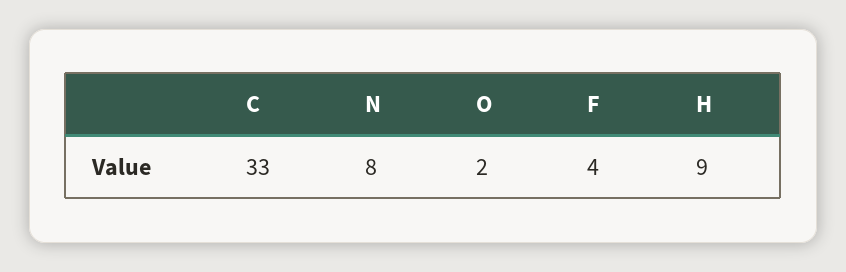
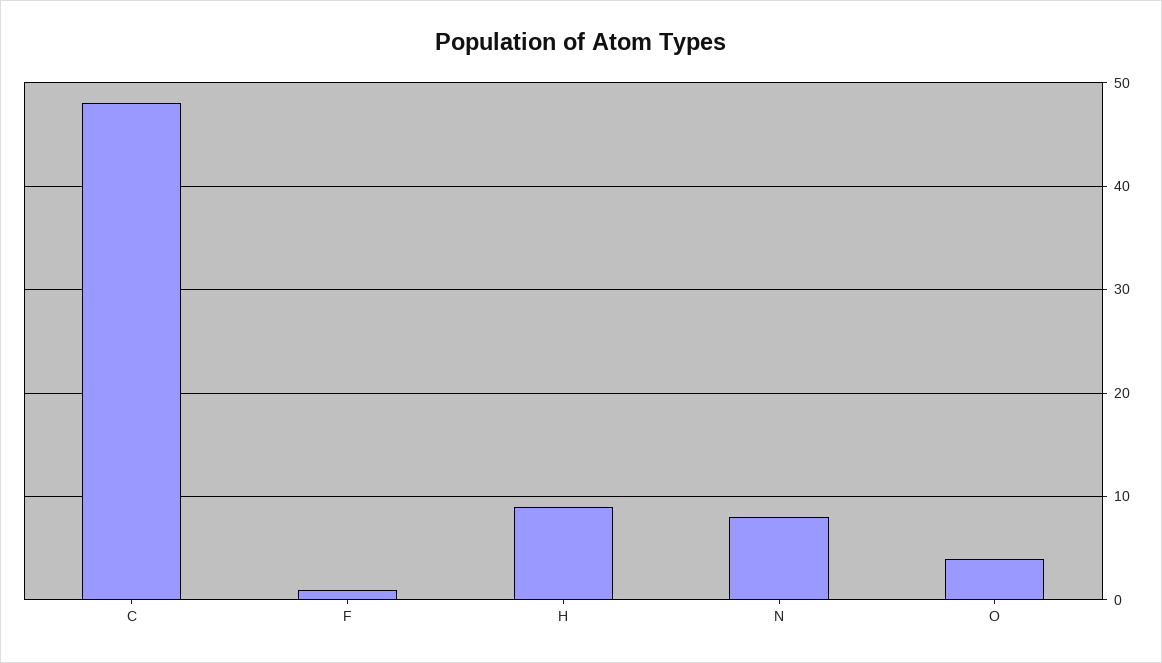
  {
-   "C": 33,
+   "C": 48,
    "N": 8,
-   "O": 2,
+   "O": 4,
-   "F": 4,
+   "F": 1,
    "H": 9
  }

